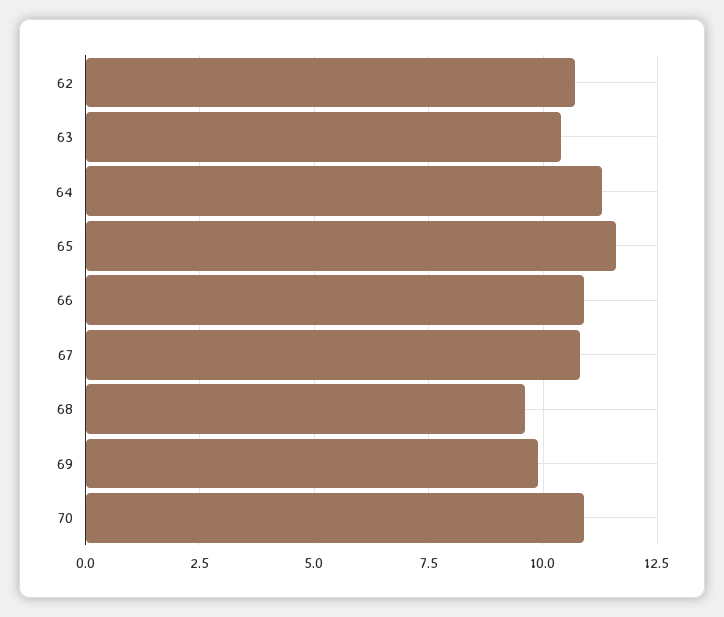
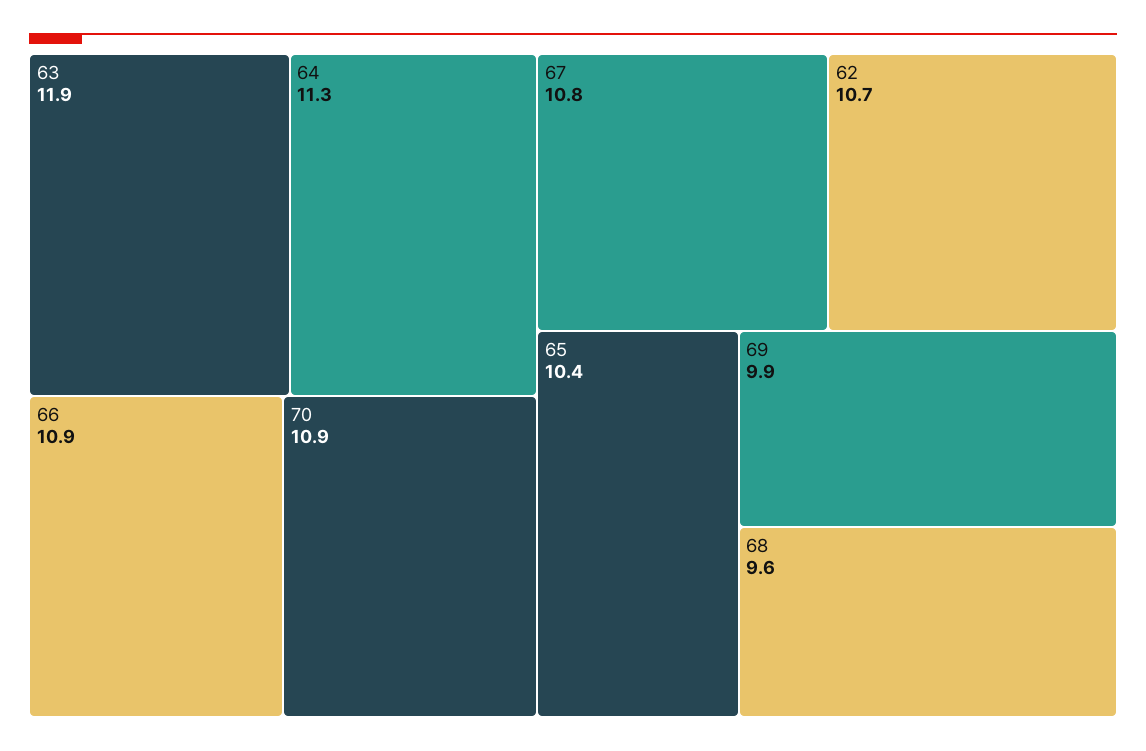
  {
    "62": 10.7,
-   "63": 10.5,
+   "63": 11.9,
    "64": 11.3,
-   "65": 11.5,
+   "65": 10.4,
    "66": 10.9,
    "67": 10.8,
    "68": 9.6,
    "69": 9.9,
    "70": 10.9
  }

